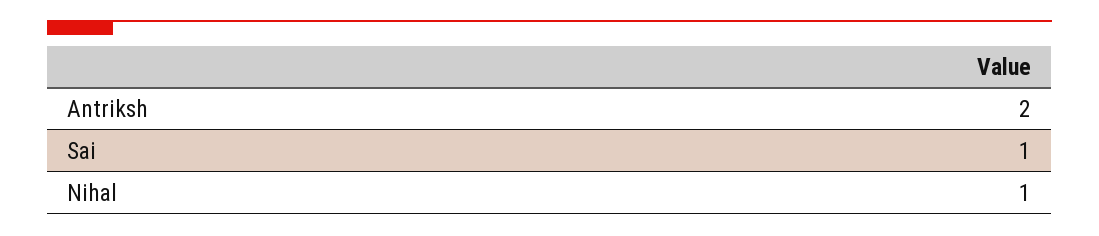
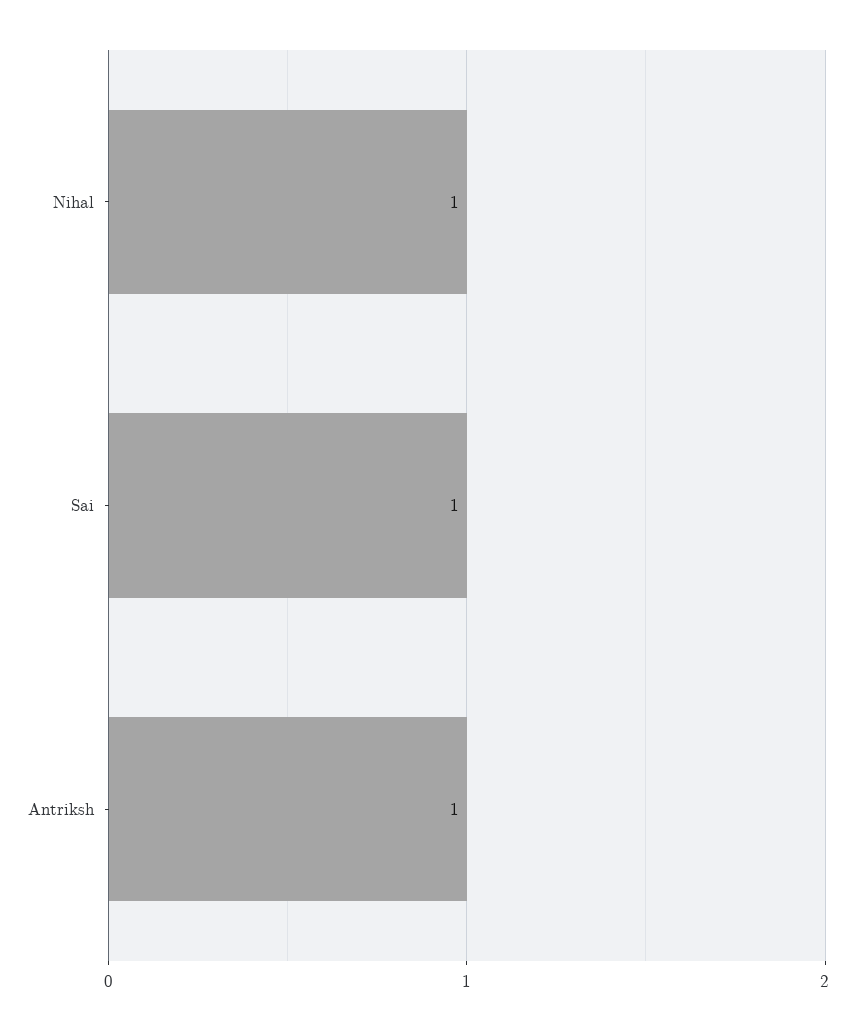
  {
-   "Antriksh": 2,
+   "Antriksh": 1,
    "Sai": 1,
    "Nihal": 1
  }

